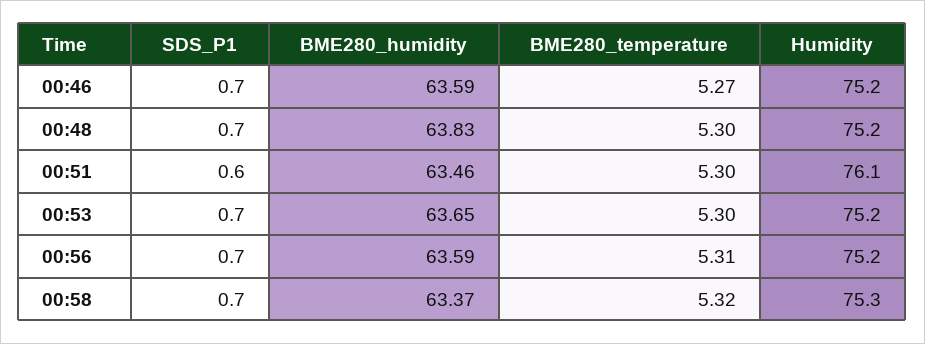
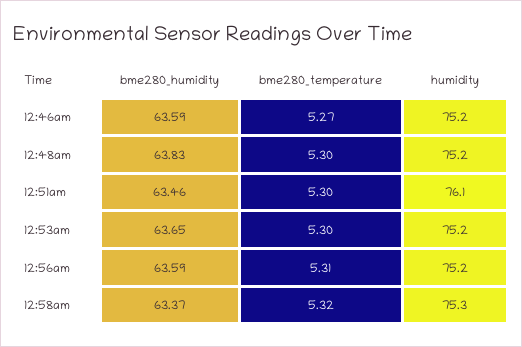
  {
-   "SDS_P1": {
-     "00:46": 0.7,
-     "00:48": 0.7,
-     "00:51": 0.6,
-     "00:53": 0.7,
-     "00:56": 0.7,
-     "00:58": 0.7
-   },
    "BME280_humidity": {
      "00:46": 63.59,
      "00:48": 63.83,
      "00:51": 63.46,
      "00:53": 63.65,
      "00:56": 63.59,
      "00:58": 63.37
    },
    "BME280_temperature": {
      "00:46": 5.27,
      "00:48": 5.3,
      "00:51": 5.3,
      "00:53": 5.3,
      "00:56": 5.31,
      "00:58": 5.32
    },
    "Humidity": {
      "00:46": 75.2,
      "00:48": 75.2,
      "00:51": 76.1,
      "00:53": 75.2,
      "00:56": 75.2,
      "00:58": 75.3
    }
  }

